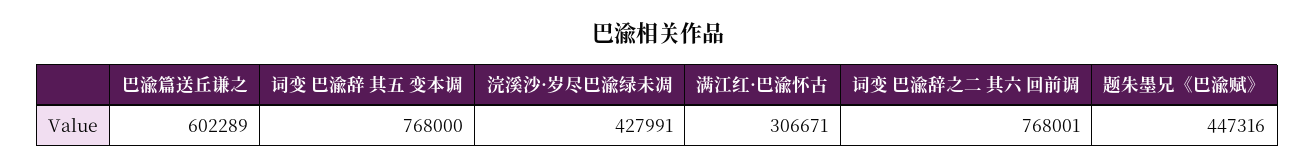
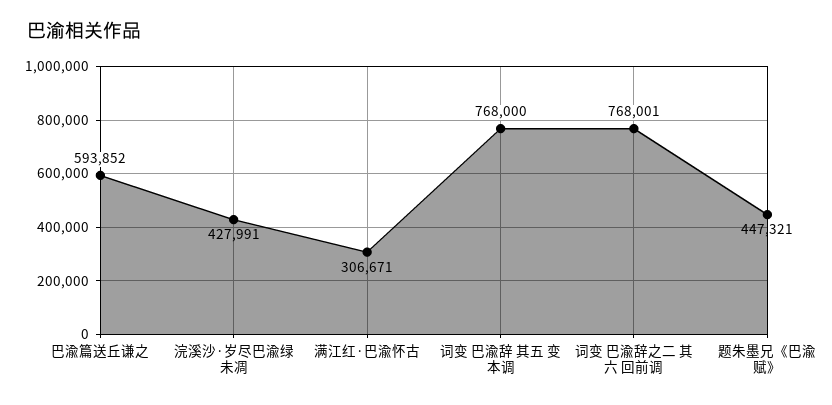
  {
-   "巴渝篇送丘谦之": 602289,
+   "巴渝篇送丘谦之": 593852,
    "词变 巴渝辞 其五 变本调": 768000,
    "浣溪沙·岁尽巴渝绿未凋": 427991,
    "满江红·巴渝怀古": 306671,
    "词变 巴渝辞之二 其六 回前调": 768001,
-   "题朱墨兄《巴渝赋》": 447316
+   "题朱墨兄《巴渝赋》": 447321
  }

